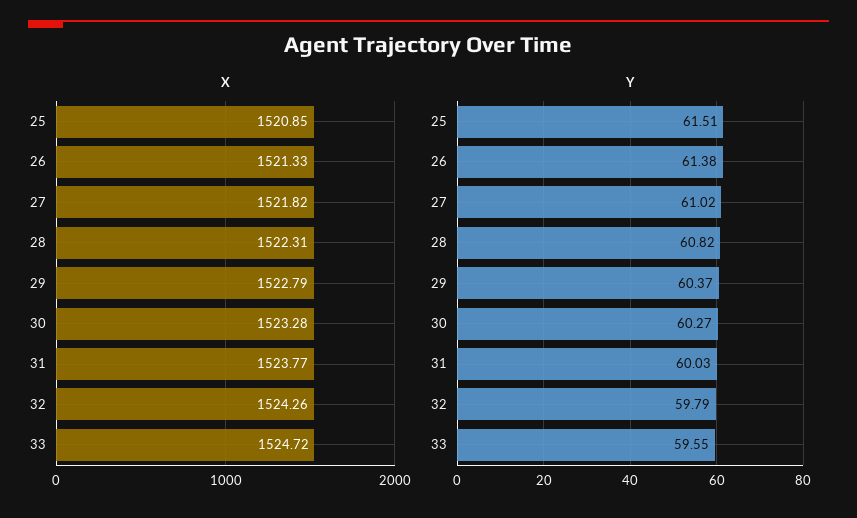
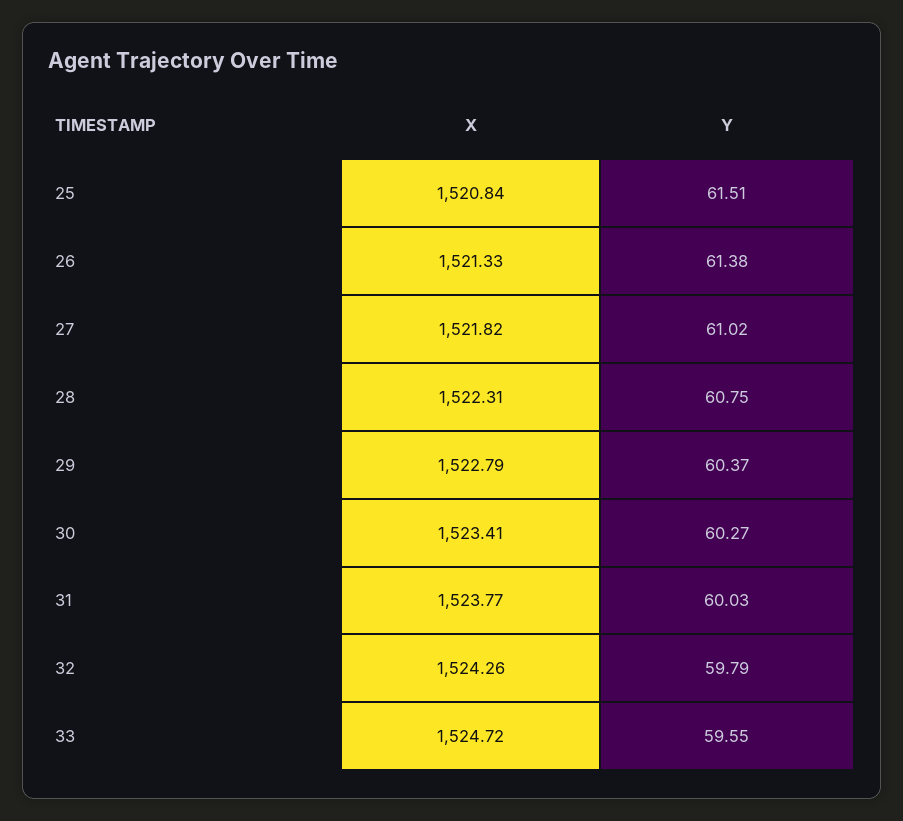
  {
    "X": {
-     "25": 1520.85,
+     "25": 1520.84,
      "26": 1521.33,
      "27": 1521.82,
      "28": 1522.31,
      "29": 1522.79,
-     "30": 1523.28,
+     "30": 1523.41,
      "31": 1523.77,
      "32": 1524.26,
      "33": 1524.72
    },
    "Y": {
      "25": 61.51,
      "26": 61.38,
      "27": 61.02,
-     "28": 60.82,
+     "28": 60.75,
      "29": 60.37,
      "30": 60.27,
      "31": 60.03,
      "32": 59.79,
      "33": 59.55
    }
  }

